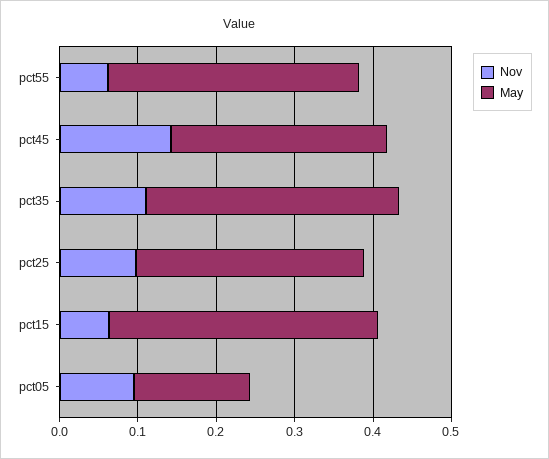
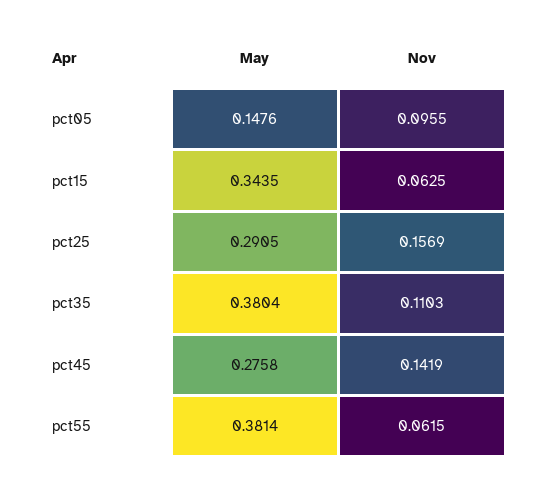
  {
    "Nov": {
      "pct55": 0.0615,
      "pct45": 0.1419,
      "pct35": 0.1103,
-     "pct25": 0.1,
+     "pct25": 0.1569,
      "pct15": 0.0625,
      "pct05": 0.0955
    },
    "May": {
-     "pct55": 0.32,
+     "pct55": 0.3814,
      "pct45": 0.2758,
-     "pct35": 0.32,
+     "pct35": 0.3804,
      "pct25": 0.2905,
      "pct15": 0.3435,
      "pct05": 0.1476
    }
  }

